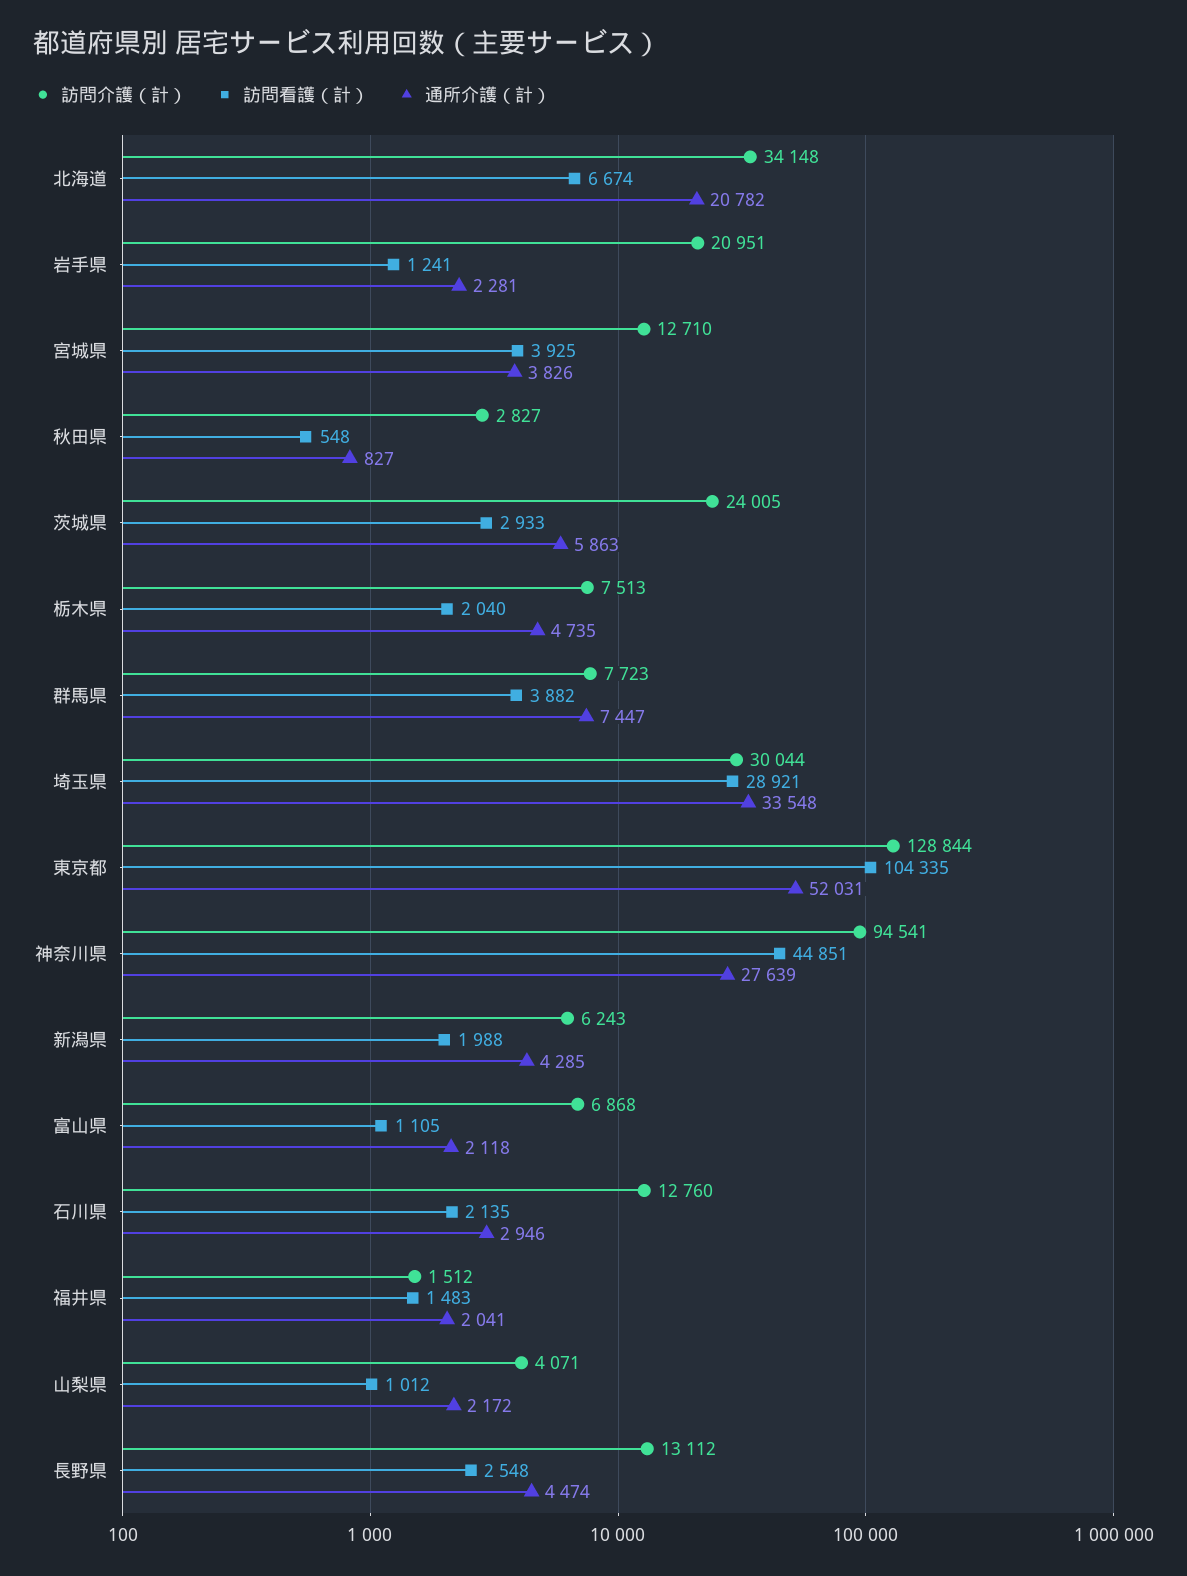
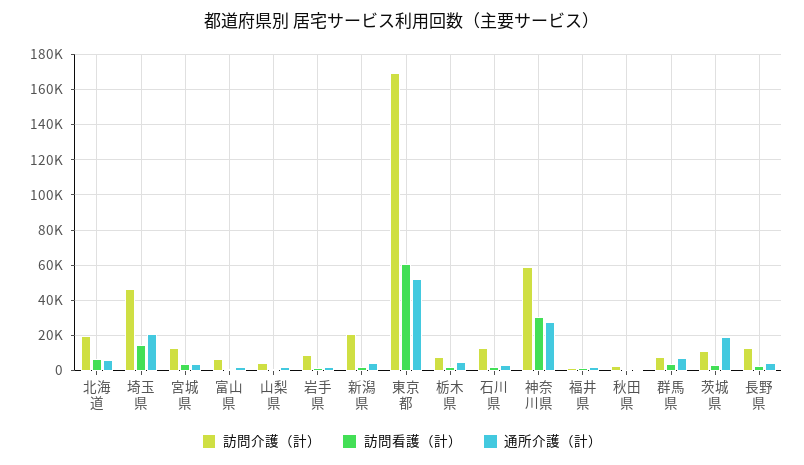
  {
    "訪問介護（計）": {
-     "北海道": 34148,
+     "北海道": 20000,
-     "岩手県": 20951,
+     "岩手県": 10000,
      "宮城県": 12710,
      "秋田県": 2827,
-     "茨城県": 24005,
+     "茨城県": 10000,
      "栃木県": 7513,
      "群馬県": 7723,
-     "埼玉県": 30044,
+     "埼玉県": 45000,
-     "東京都": 128844,
+     "東京都": 170000,
-     "神奈川県": 94541,
+     "神奈川県": 60000,
-     "新潟県": 6243,
+     "新潟県": 20000,
      "富山県": 6868,
      "石川県": 12760,
      "福井県": 1512,
      "山梨県": 4071,
      "長野県": 13112
    },
    "訪問看護（計）": {
      "北海道": 6674,
      "岩手県": 1241,
      "宮城県": 3925,
      "秋田県": 548,
      "茨城県": 2933,
      "栃木県": 2040,
      "群馬県": 3882,
-     "埼玉県": 28921,
+     "埼玉県": 15000,
-     "東京都": 104335,
+     "東京都": 60000,
-     "神奈川県": 44851,
+     "神奈川県": 30000,
      "新潟県": 1988,
      "富山県": 1105,
      "石川県": 2135,
      "福井県": 1483,
      "山梨県": 1012,
      "長野県": 2548
    },
    "通所介護（計）": {
-     "北海道": 20782,
+     "北海道": 5000,
      "岩手県": 2281,
      "宮城県": 3826,
      "秋田県": 827,
-     "茨城県": 5863,
+     "茨城県": 20000,
      "栃木県": 4735,
      "群馬県": 7447,
-     "埼玉県": 33548,
+     "埼玉県": 20000,
      "東京都": 52031,
      "神奈川県": 27639,
      "新潟県": 4285,
      "富山県": 2118,
      "石川県": 2946,
      "福井県": 2041,
      "山梨県": 2172,
      "長野県": 4474
    }
  }

